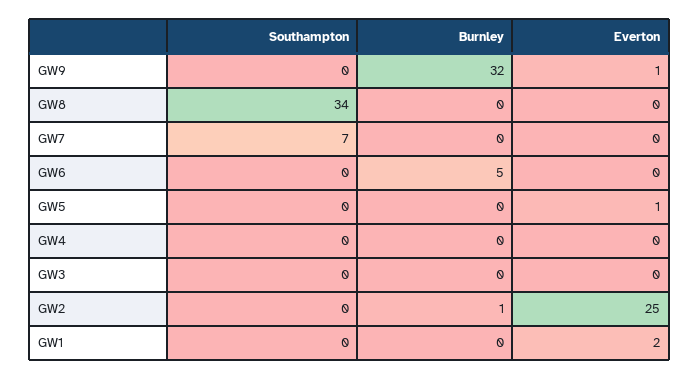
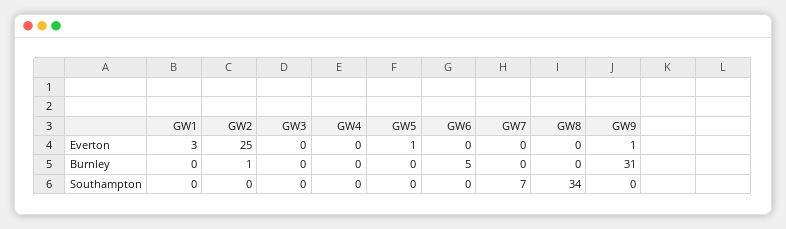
  {
    "Southampton": {
      "GW9": 0,
      "GW8": 34,
      "GW7": 7,
      "GW6": 0,
      "GW5": 0,
      "GW4": 0,
      "GW3": 0,
      "GW2": 0,
      "GW1": 0
    },
    "Burnley": {
-     "GW9": 32,
+     "GW9": 31,
      "GW8": 0,
      "GW7": 0,
      "GW6": 5,
      "GW5": 0,
      "GW4": 0,
      "GW3": 0,
      "GW2": 1,
      "GW1": 0
    },
    "Everton": {
      "GW9": 1,
      "GW8": 0,
      "GW7": 0,
      "GW6": 0,
      "GW5": 1,
      "GW4": 0,
      "GW3": 0,
      "GW2": 25,
-     "GW1": 2
+     "GW1": 3
    }
  }

